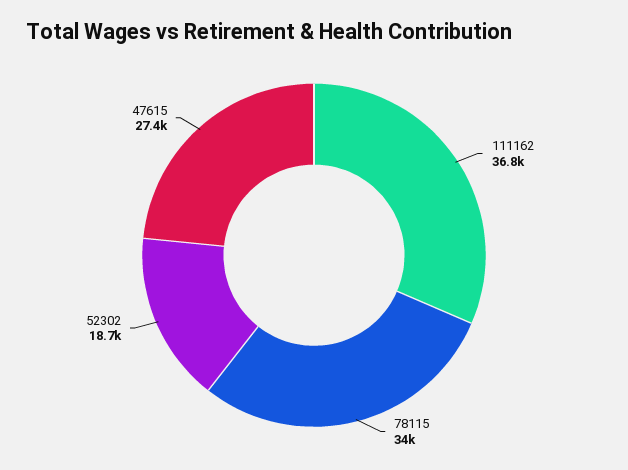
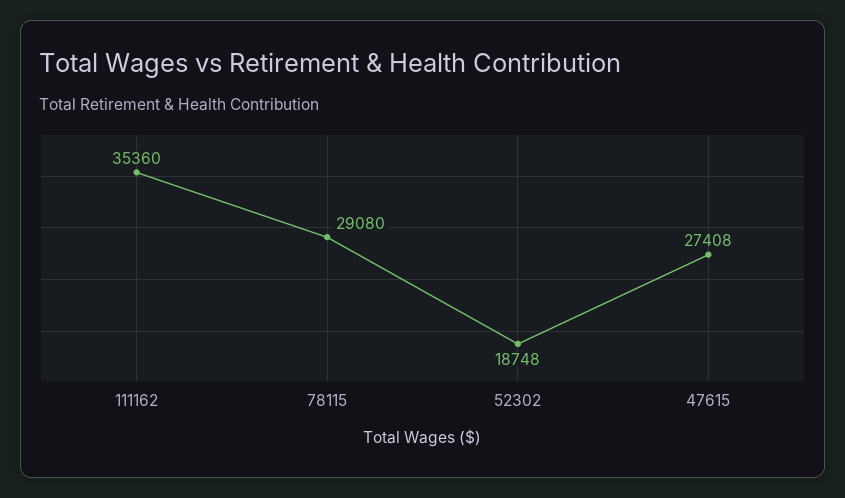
  {
-   "111162": 36800,
+   "111162": 35360,
-   "78115": 34000,
+   "78115": 29080,
    "52302": 18748,
    "47615": 27408
  }

